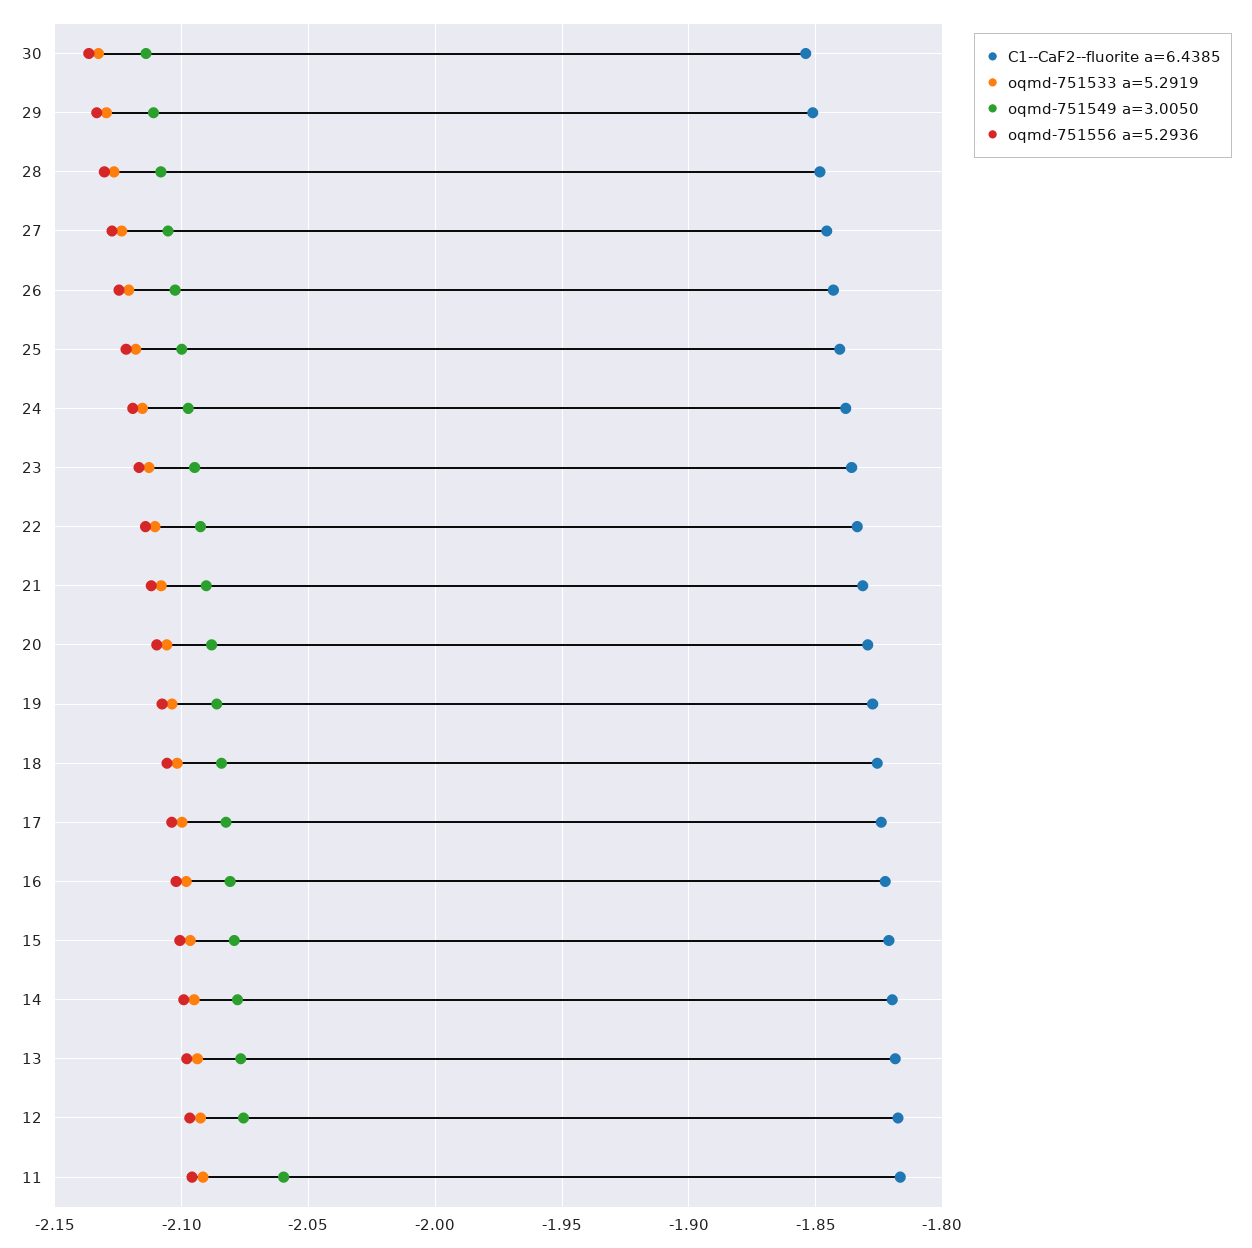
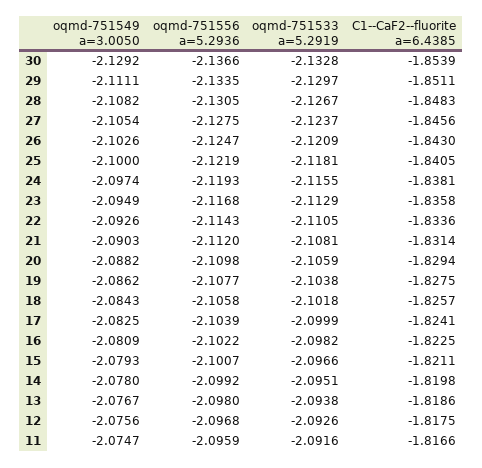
  {
    "C1--CaF2--fluorite a=6.4385": {
      "30": -1.8539,
      "29": -1.8511,
      "28": -1.8483,
      "27": -1.8456,
      "26": -1.843,
      "25": -1.8405,
      "24": -1.8381,
      "23": -1.8358,
      "22": -1.8336,
      "21": -1.8314,
      "20": -1.8294,
      "19": -1.8275,
      "18": -1.8257,
      "17": -1.8241,
      "16": -1.8225,
      "15": -1.8211,
      "14": -1.8198,
      "13": -1.8186,
      "12": -1.8175,
      "11": -1.8166
    },
    "oqmd-751533 a=5.2919": {
      "30": -2.1328,
      "29": -2.1297,
      "28": -2.1267,
      "27": -2.1237,
      "26": -2.1209,
      "25": -2.1181,
      "24": -2.1155,
      "23": -2.1129,
      "22": -2.1105,
      "21": -2.1081,
      "20": -2.1059,
      "19": -2.1038,
      "18": -2.1018,
      "17": -2.0999,
      "16": -2.0982,
      "15": -2.0966,
      "14": -2.0951,
      "13": -2.0938,
      "12": -2.0926,
      "11": -2.0916
    },
    "oqmd-751549 a=3.0050": {
-     "30": -2.115,
+     "30": -2.1292,
      "29": -2.1111,
      "28": -2.1082,
      "27": -2.1054,
      "26": -2.1026,
      "25": -2.1,
      "24": -2.0974,
      "23": -2.0949,
      "22": -2.0926,
      "21": -2.0903,
      "20": -2.0882,
      "19": -2.0862,
      "18": -2.0843,
      "17": -2.0825,
      "16": -2.0809,
      "15": -2.0793,
      "14": -2.078,
      "13": -2.0767,
      "12": -2.0756,
-     "11": -2.06
+     "11": -2.0747
    },
    "oqmd-751556 a=5.2936": {
      "30": -2.1366,
      "29": -2.1335,
      "28": -2.1305,
      "27": -2.1275,
      "26": -2.1247,
      "25": -2.1219,
      "24": -2.1193,
      "23": -2.1168,
      "22": -2.1143,
      "21": -2.112,
      "20": -2.1098,
      "19": -2.1077,
      "18": -2.1058,
      "17": -2.1039,
      "16": -2.1022,
      "15": -2.1007,
      "14": -2.0992,
      "13": -2.098,
      "12": -2.0968,
      "11": -2.0959
    }
  }

